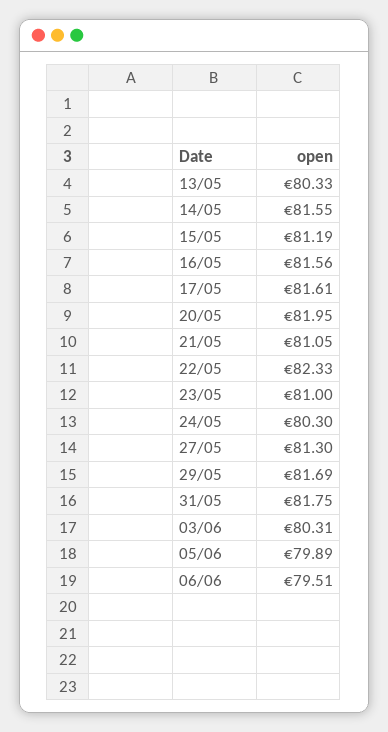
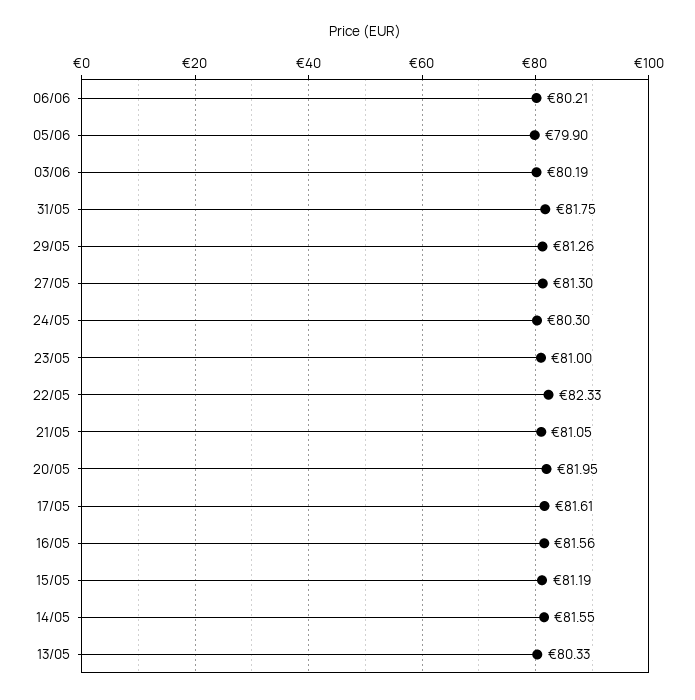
  {
    "13/05": 80.33,
    "14/05": 81.55,
    "15/05": 81.19,
    "16/05": 81.56,
    "17/05": 81.61,
    "20/05": 81.95,
    "21/05": 81.05,
    "22/05": 82.33,
    "23/05": 81,
    "24/05": 80.3,
    "27/05": 81.3,
-   "29/05": 81.69,
+   "29/05": 81.26,
    "31/05": 81.75,
-   "03/06": 80.31,
+   "03/06": 80.19,
-   "05/06": 79.89,
+   "05/06": 79.9,
-   "06/06": 79.51
+   "06/06": 80.21
  }

